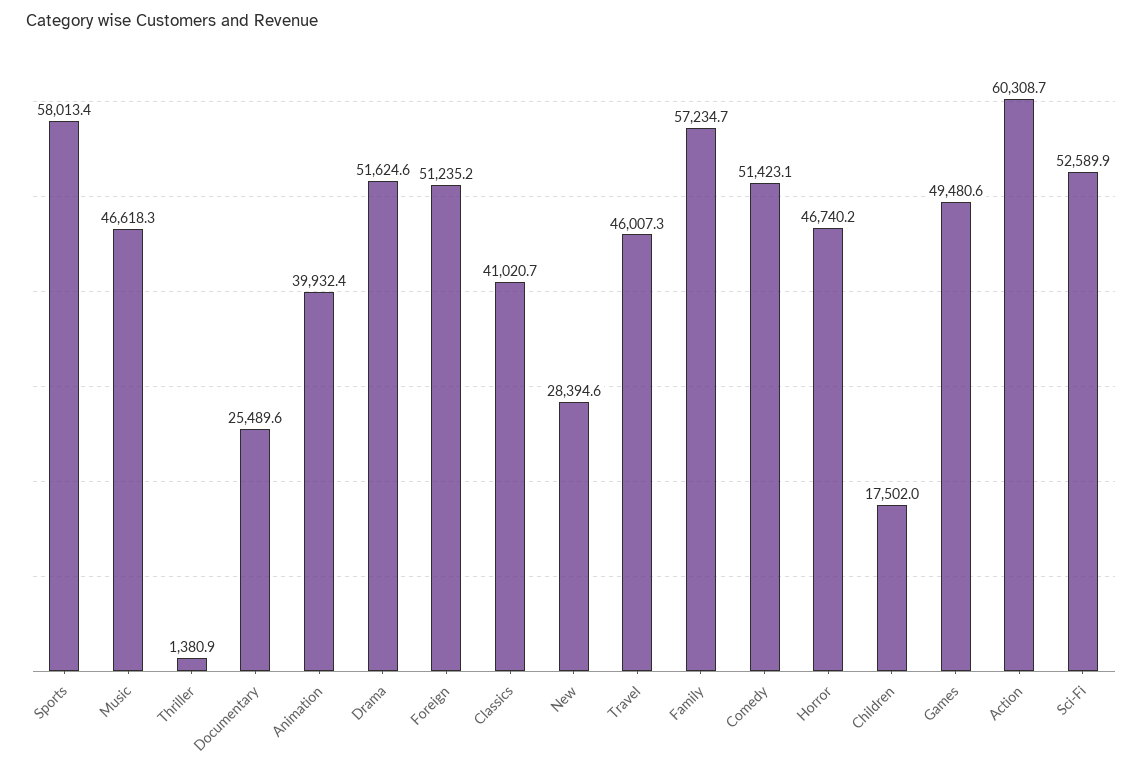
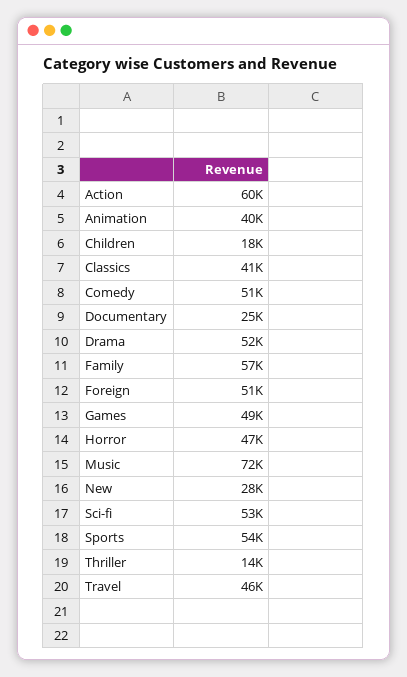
  {
-   "Sports": 58013.4,
+   "Sports": 54000,
-   "Music": 46618.3,
+   "Music": 72000,
-   "Thriller": 1380.9,
+   "Thriller": 14000,
    "Documentary": 25489.6,
    "Animation": 39932.4,
    "Drama": 51624.6,
    "Foreign": 51235.2,
    "Classics": 41020.7,
    "New": 28394.6,
    "Travel": 46007.3,
    "Family": 57234.7,
    "Comedy": 51423.1,
    "Horror": 46740.2,
    "Children": 17502,
    "Games": 49480.6,
    "Action": 60308.7,
    "Sci-Fi": 52589.9
  }

